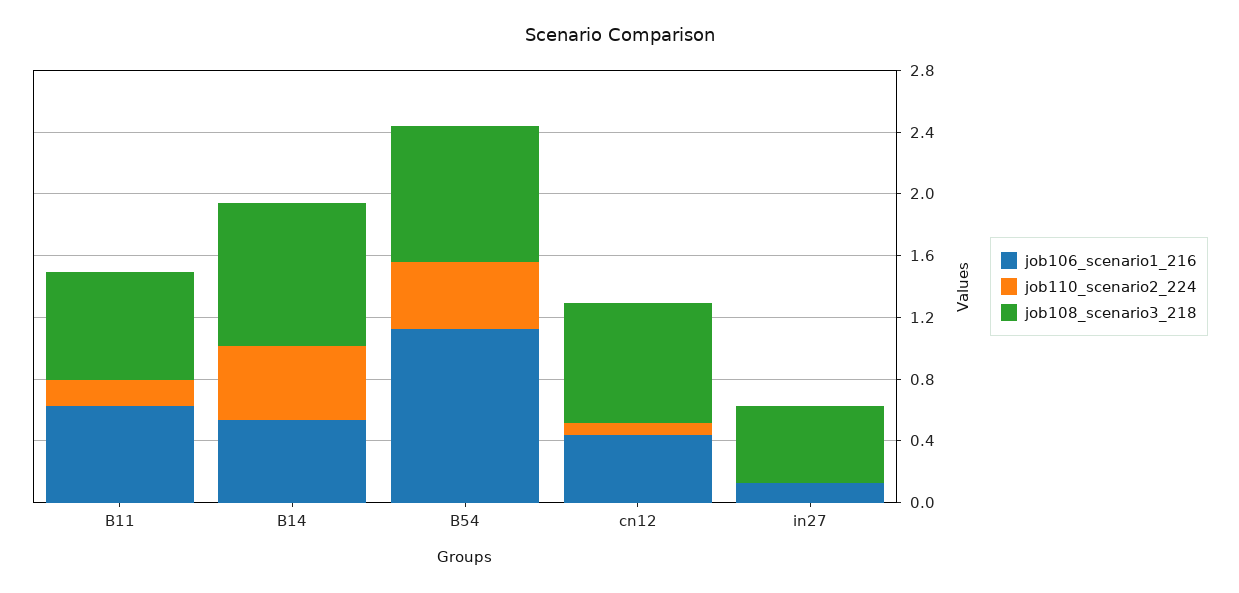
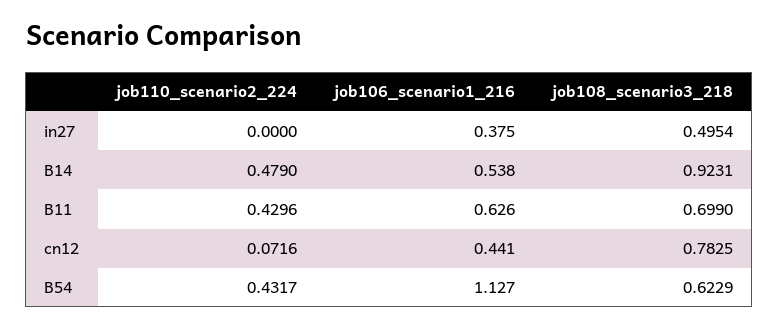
  {
    "job106_scenario1_216": {
      "B11": 0.626,
      "B14": 0.538,
      "B54": 1.127,
      "cn12": 0.441,
-     "in27": 0.1
+     "in27": 0.375
    },
    "job110_scenario2_224": {
-     "B11": 0.2,
+     "B11": 0.4296,
      "B14": 0.479,
      "B54": 0.4317,
      "cn12": 0.0716,
      "in27": 0
    },
    "job108_scenario3_218": {
      "B11": 0.699,
      "B14": 0.9231,
-     "B54": 0.9,
+     "B54": 0.6229,
      "cn12": 0.7825,
      "in27": 0.4954
    }
  }

